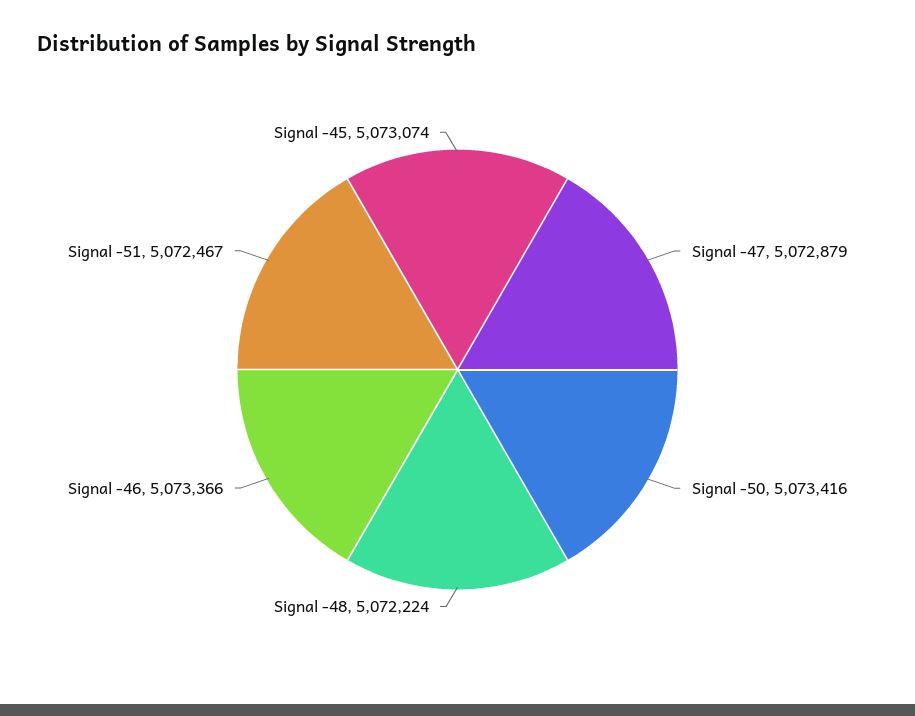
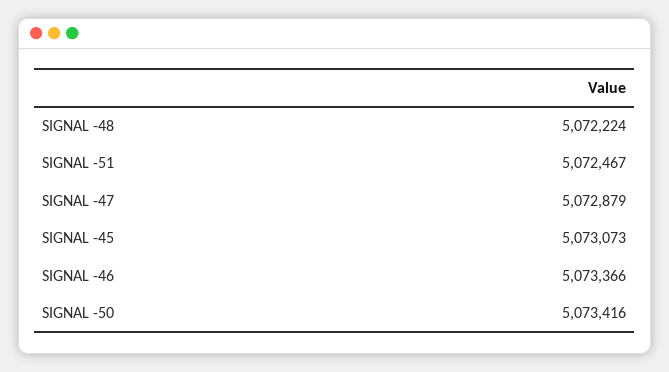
  {
    "Signal -47": 5072879,
    "Signal -50": 5073416,
    "Signal -48": 5072224,
    "Signal -46": 5073366,
    "Signal -51": 5072467,
-   "Signal -45": 5073074
+   "Signal -45": 5073073
  }

